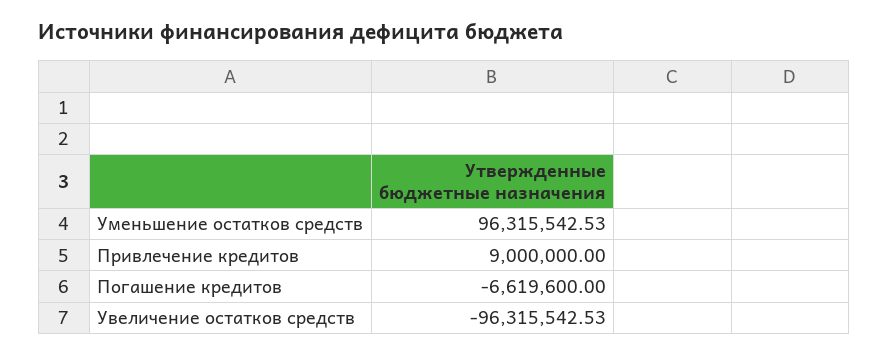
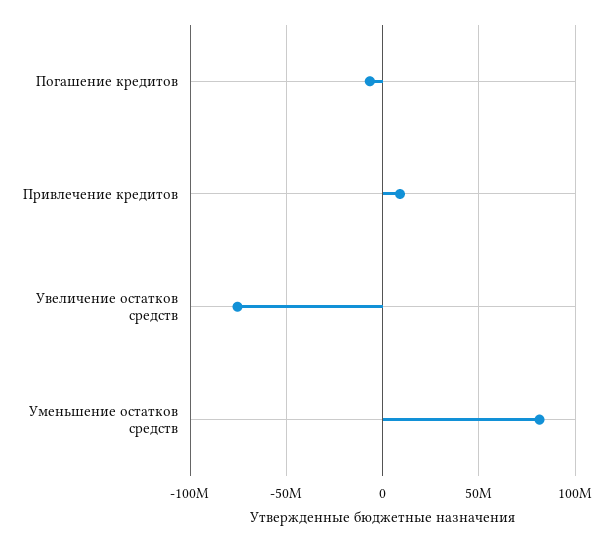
  {
-   "Уменьшение остатков средств": 96315542.53,
+   "Уменьшение остатков средств": 80000000,
    "Привлечение кредитов": 9000000,
    "Погашение кредитов": -6619600,
-   "Увеличение остатков средств": -96315542.53
+   "Увеличение остатков средств": -75000000
  }

